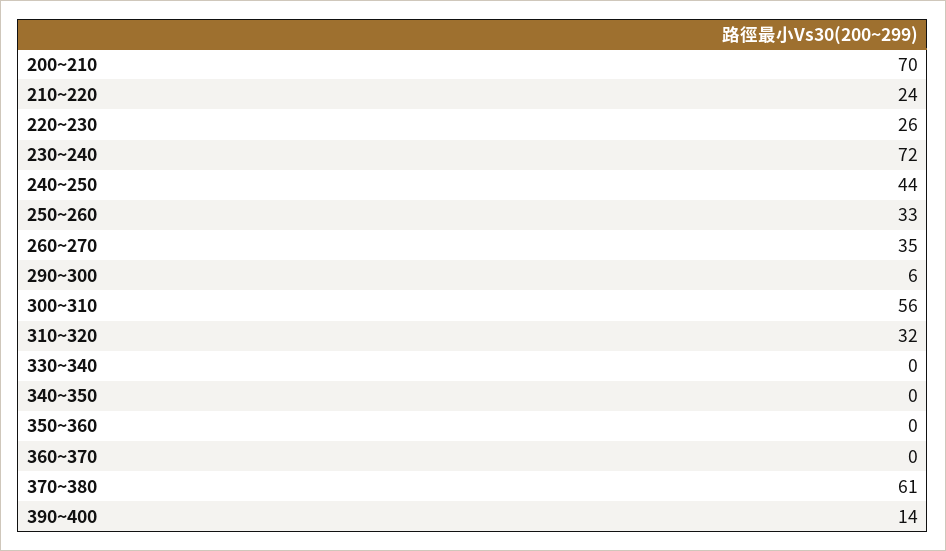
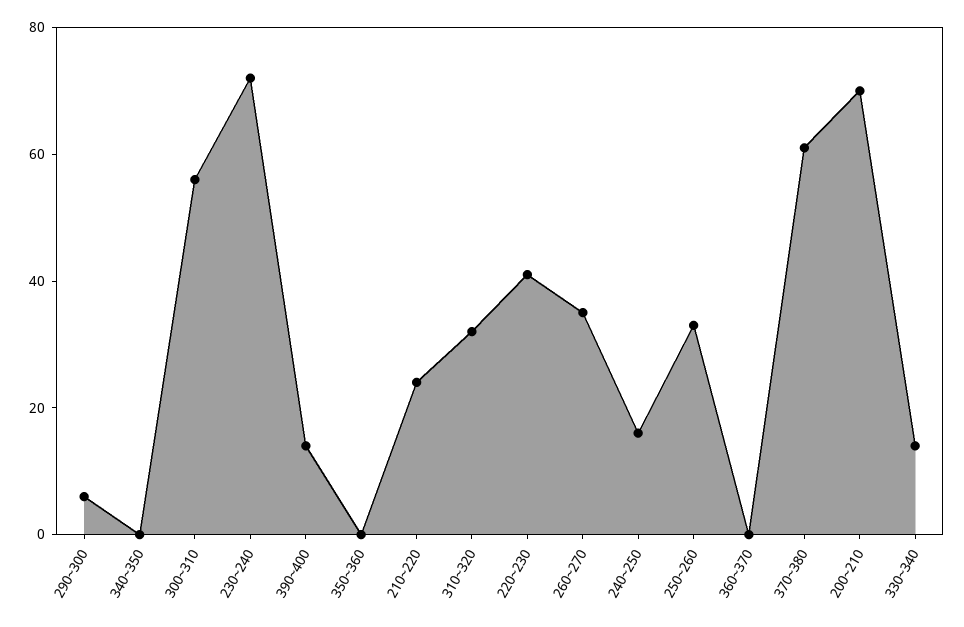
  {
    "200~210": 70,
    "210~220": 24,
-   "220~230": 26,
+   "220~230": 40,
    "230~240": 72,
-   "240~250": 44,
+   "240~250": 15,
    "250~260": 33,
    "260~270": 35,
    "290~300": 6,
    "300~310": 56,
    "310~320": 32,
-   "330~340": 0,
+   "330~340": 15,
    "340~350": 0,
    "350~360": 0,
    "360~370": 0,
    "370~380": 61,
    "390~400": 14
  }

